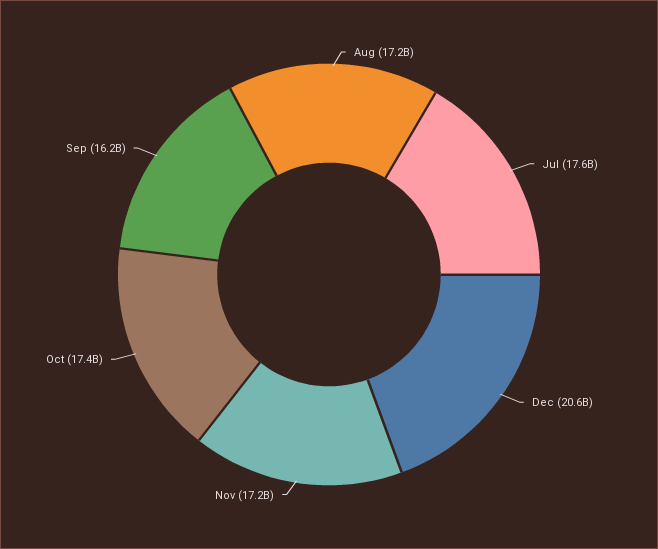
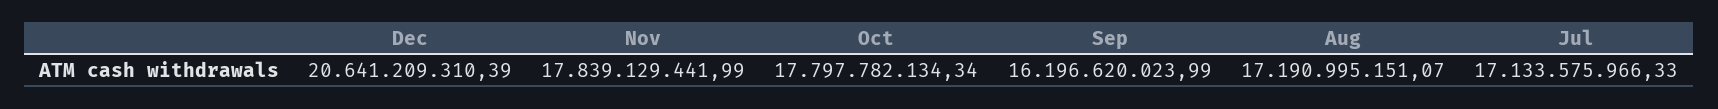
  {
    "Aug": 17190995151.07,
-   "Jul": 17600000000,
+   "Jul": 17133575966.33,
    "Dec": 20641209310.39,
-   "Nov": 17200000000,
+   "Nov": 17839129441.99,
-   "Oct": 17400000000,
+   "Oct": 17797782134.34,
    "Sep": 16196620023.99
  }

